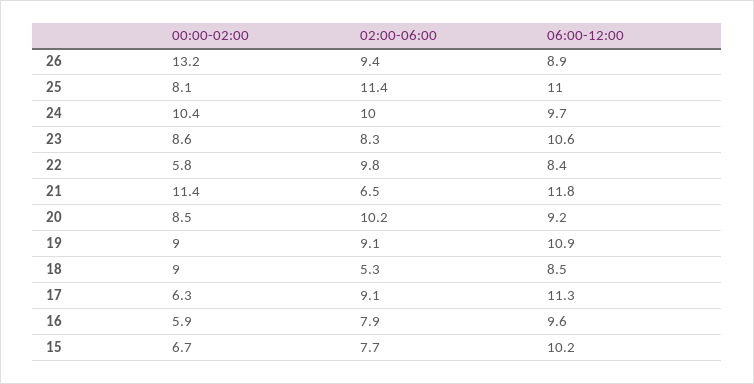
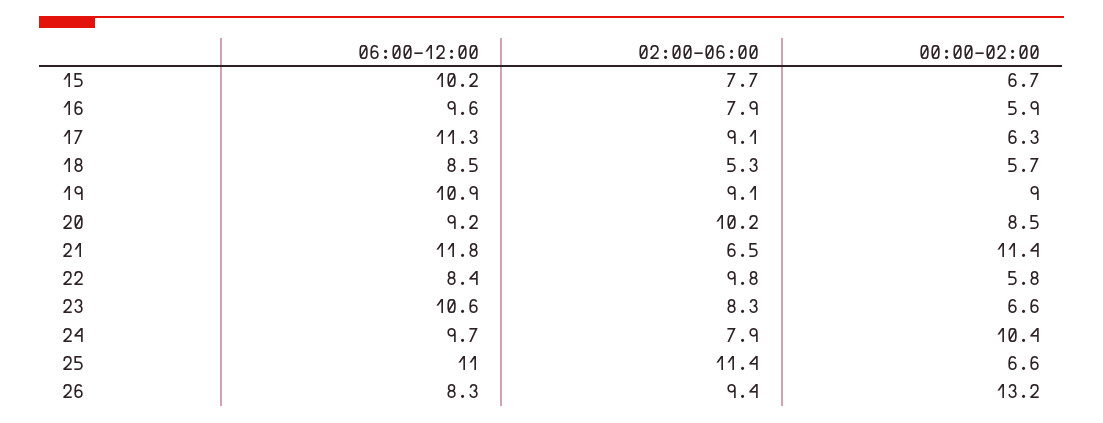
  {
    "00:00-02:00": {
      "26": 13.2,
-     "25": 8.1,
+     "25": 6.6,
      "24": 10.4,
-     "23": 8.6,
+     "23": 6.6,
      "22": 5.8,
      "21": 11.4,
      "20": 8.5,
      "19": 9,
-     "18": 9,
+     "18": 5.7,
      "17": 6.3,
      "16": 5.9,
      "15": 6.7
    },
    "02:00-06:00": {
      "26": 9.4,
      "25": 11.4,
-     "24": 10,
+     "24": 7.9,
      "23": 8.3,
      "22": 9.8,
      "21": 6.5,
      "20": 10.2,
      "19": 9.1,
      "18": 5.3,
      "17": 9.1,
      "16": 7.9,
      "15": 7.7
    },
    "06:00-12:00": {
-     "26": 8.9,
+     "26": 8.3,
      "25": 11,
      "24": 9.7,
      "23": 10.6,
      "22": 8.4,
      "21": 11.8,
      "20": 9.2,
      "19": 10.9,
      "18": 8.5,
      "17": 11.3,
      "16": 9.6,
      "15": 10.2
    }
  }

